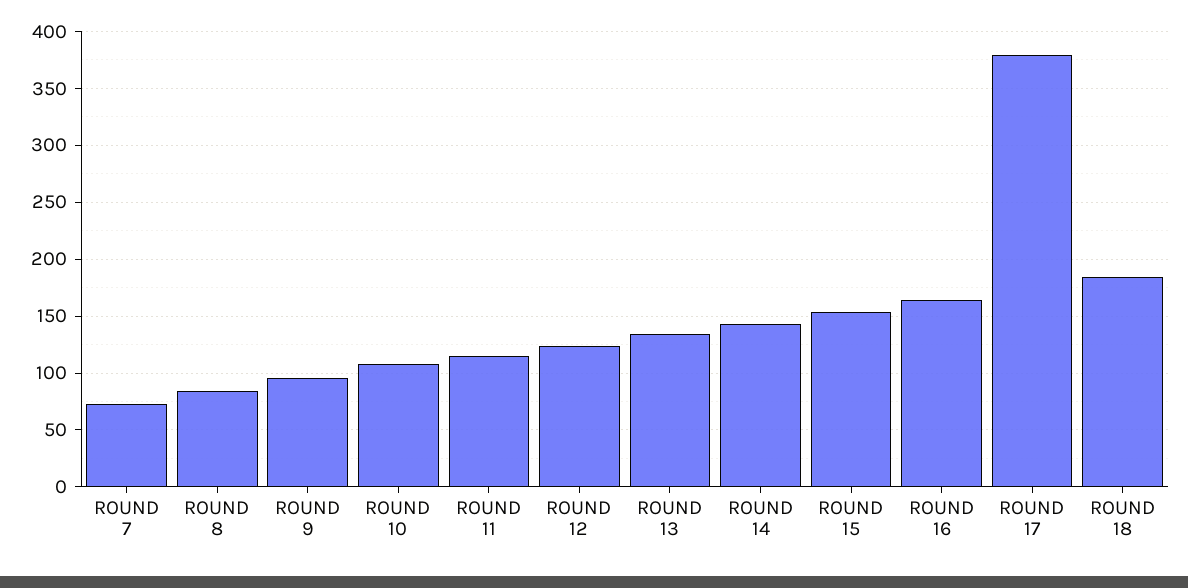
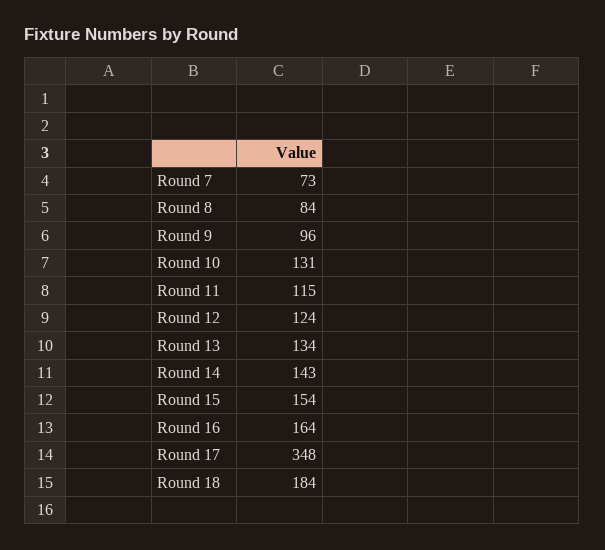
  {
    "ROUND 7": 73,
    "ROUND 8": 84,
    "ROUND 9": 96,
-   "ROUND 10": 110,
+   "ROUND 10": 131,
    "ROUND 11": 115,
    "ROUND 12": 124,
    "ROUND 13": 134,
    "ROUND 14": 143,
    "ROUND 15": 154,
    "ROUND 16": 164,
-   "ROUND 17": 380,
+   "ROUND 17": 348,
    "ROUND 18": 184
  }

